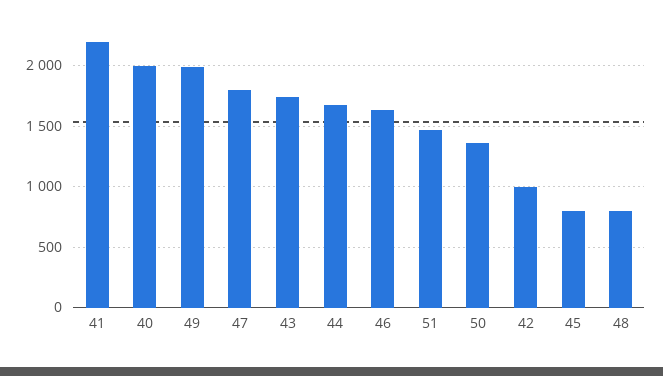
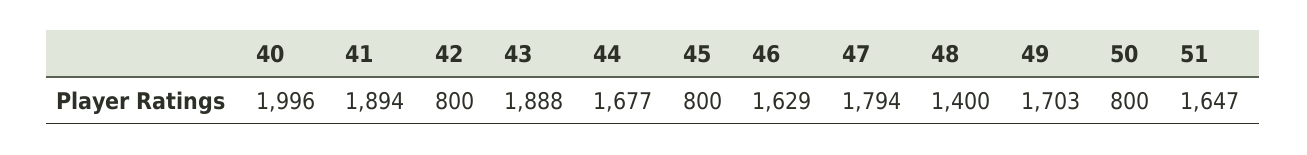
  {
-   "41": 2200,
+   "41": 1894,
    "40": 1996,
-   "49": 2000,
+   "49": 1703,
    "47": 1794,
-   "43": 1750,
+   "43": 1888,
    "44": 1677,
    "46": 1629,
-   "51": 1450,
+   "51": 1647,
-   "50": 1350,
+   "50": 800,
-   "42": 1000,
+   "42": 800,
    "45": 800,
-   "48": 800
+   "48": 1400
  }

